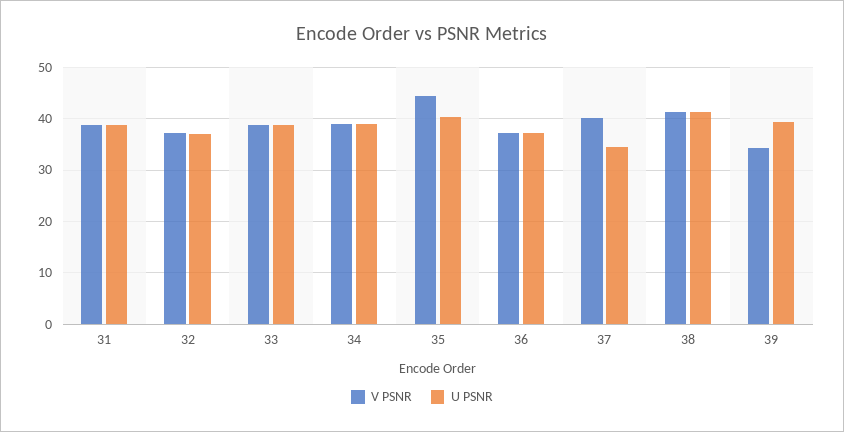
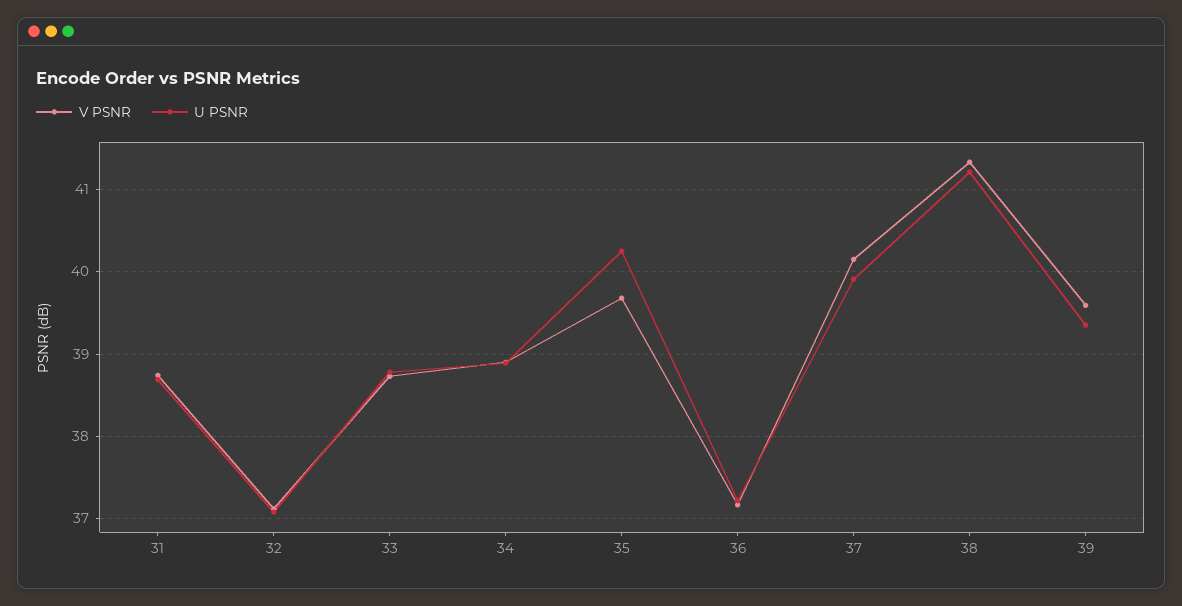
  {
    "V PSNR": {
      "31": 38.7,
      "32": 37.1,
      "33": 38.7,
      "34": 38.9,
-     "35": 44,
+     "35": 39.7,
      "36": 37.2,
      "37": 40.2,
      "38": 41.3,
-     "39": 34
+     "39": 39.6
    },
    "U PSNR": {
      "31": 38.7,
      "32": 37.1,
      "33": 38.8,
      "34": 38.9,
      "35": 40.3,
      "36": 37.2,
-     "37": 34,
+     "37": 39.9,
      "38": 41.2,
      "39": 39.4
    }
  }

